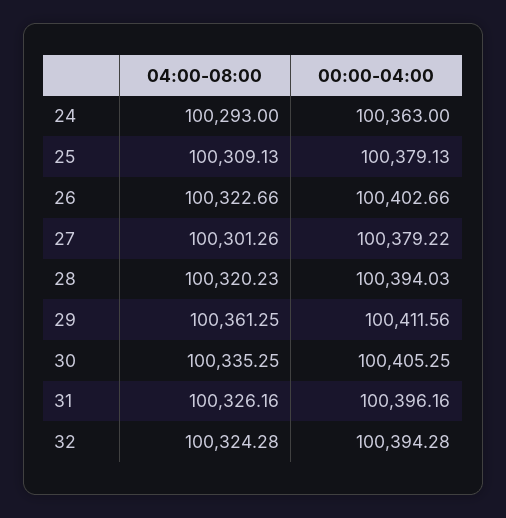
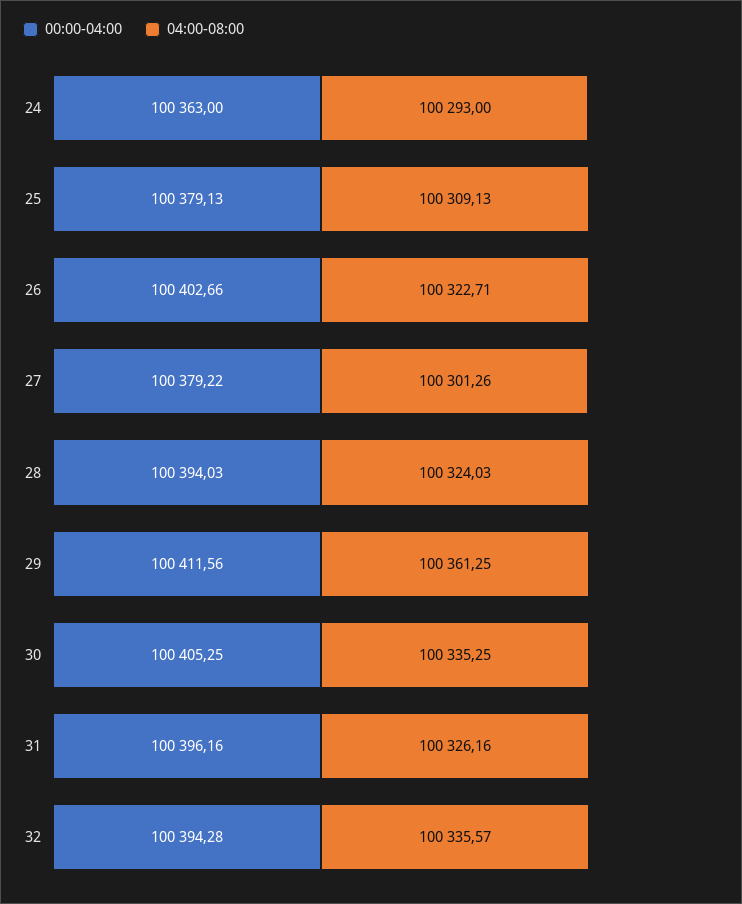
  {
    "04:00-08:00": {
      "24": 100293,
      "25": 100309.13,
-     "26": 100322.66,
+     "26": 100322.71,
      "27": 100301.26,
-     "28": 100320.23,
+     "28": 100324.03,
      "29": 100361.25,
      "30": 100335.25,
      "31": 100326.16,
-     "32": 100324.28
+     "32": 100335.57
    },
    "00:00-04:00": {
      "24": 100363,
      "25": 100379.13,
      "26": 100402.66,
      "27": 100379.22,
      "28": 100394.03,
      "29": 100411.56,
      "30": 100405.25,
      "31": 100396.16,
      "32": 100394.28
    }
  }

